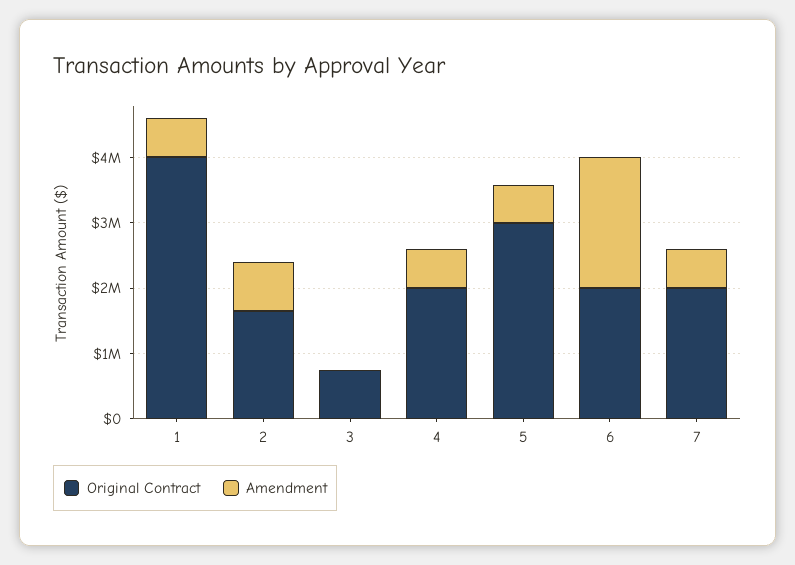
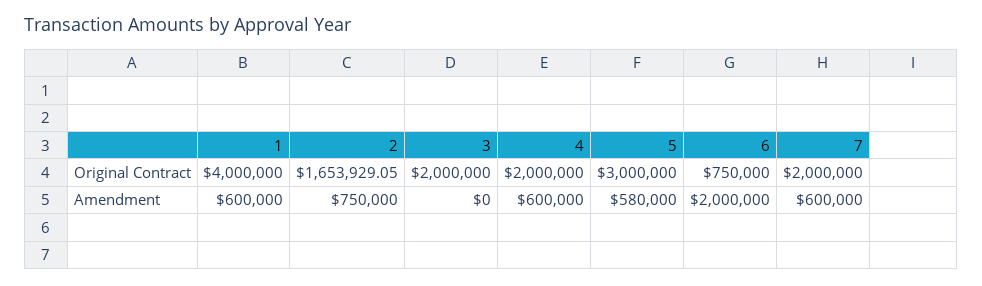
  {
    "Original Contract": {
      "1": 4000000,
      "2": 1653929.05,
-     "3": 800000,
+     "3": 2000000,
      "4": 2000000,
      "5": 3000000,
-     "6": 2000000,
+     "6": 750000,
      "7": 2000000
    },
    "Amendment": {
      "1": 600000,
      "2": 750000,
      "3": 0,
      "4": 600000,
      "5": 580000,
      "6": 2000000,
      "7": 600000
    }
  }

